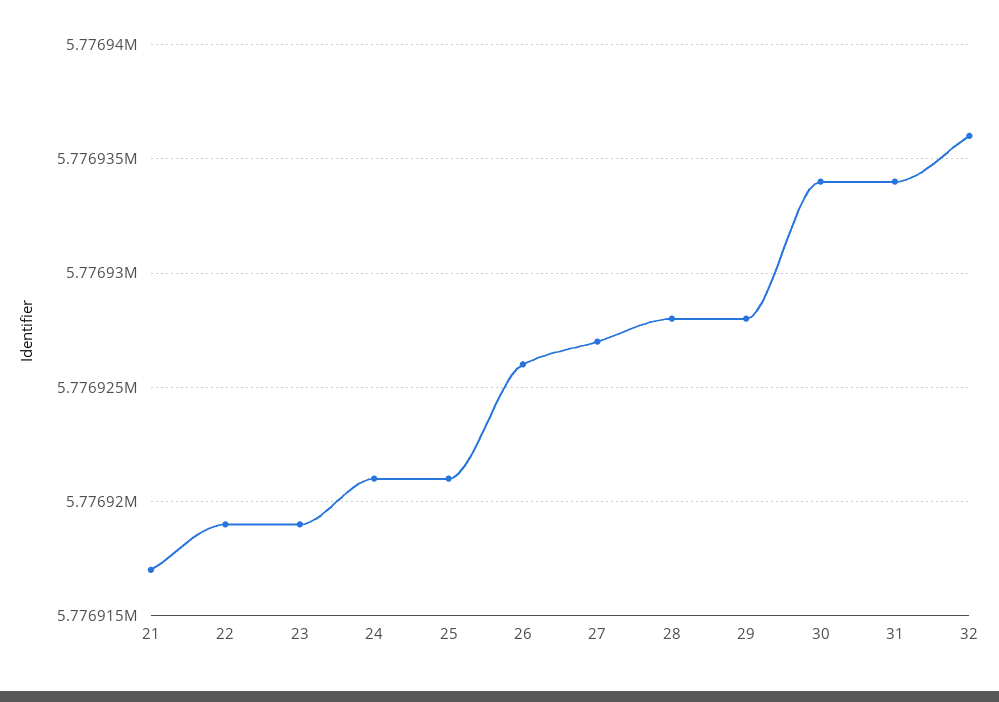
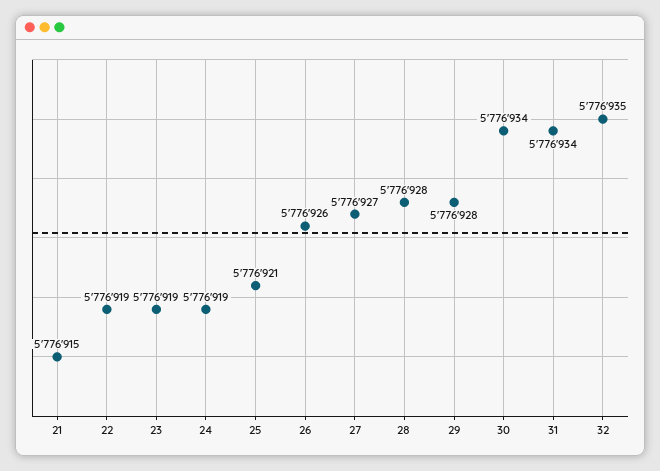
  {
-   "21": 5776917,
+   "21": 5776915,
    "22": 5776919,
    "23": 5776919,
-   "24": 5776921,
+   "24": 5776919,
    "25": 5776921,
    "26": 5776926,
    "27": 5776927,
    "28": 5776928,
    "29": 5776928,
    "30": 5776934,
    "31": 5776934,
-   "32": 5776936
+   "32": 5776935
  }

